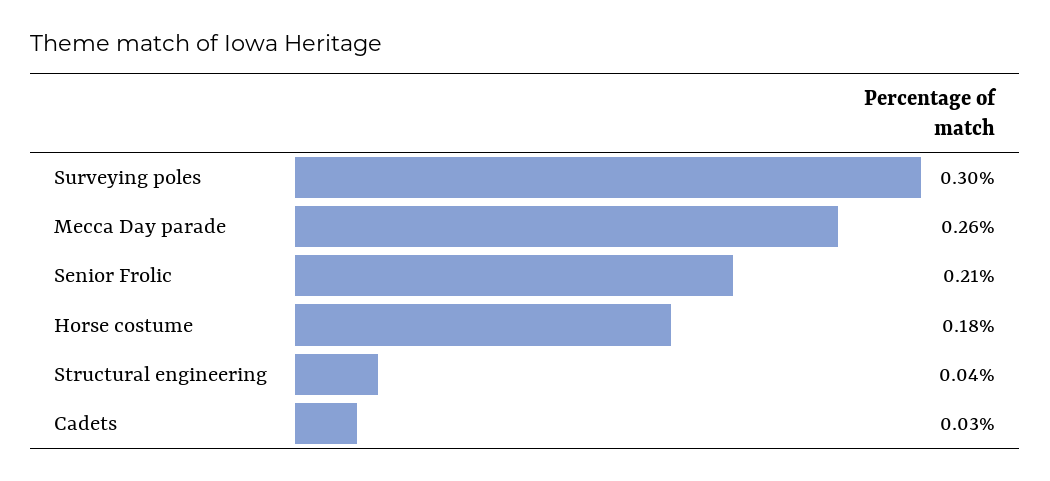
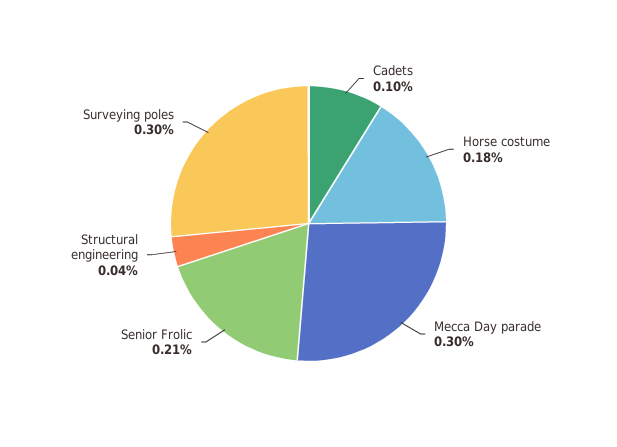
  {
    "Surveying poles": 0.3,
-   "Mecca Day parade": 0.26,
+   "Mecca Day parade": 0.3,
    "Senior Frolic": 0.21,
    "Horse costume": 0.18,
    "Structural engineering": 0.04,
-   "Cadets": 0.03
+   "Cadets": 0.1
  }

